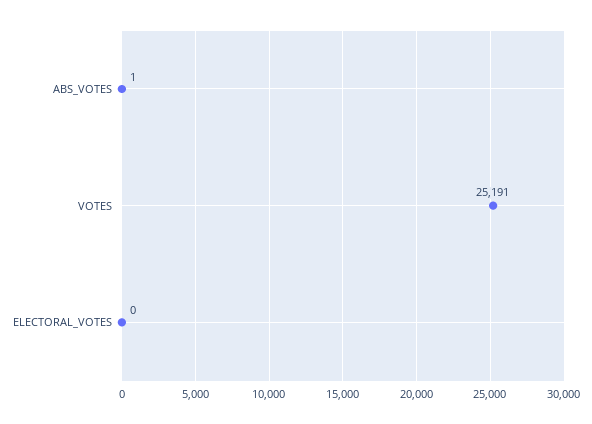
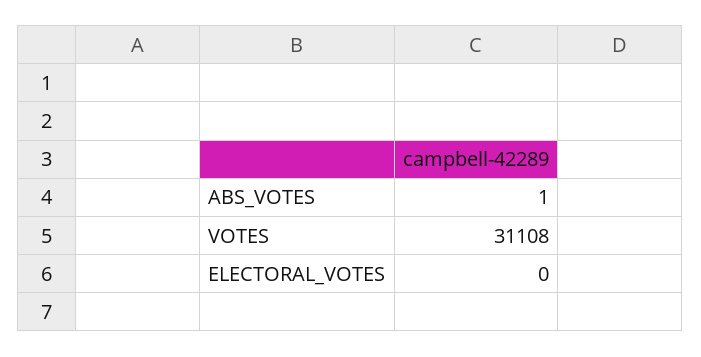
  {
    "ABS_VOTES": 1,
-   "VOTES": 25191,
+   "VOTES": 31108,
    "ELECTORAL_VOTES": 0
  }

